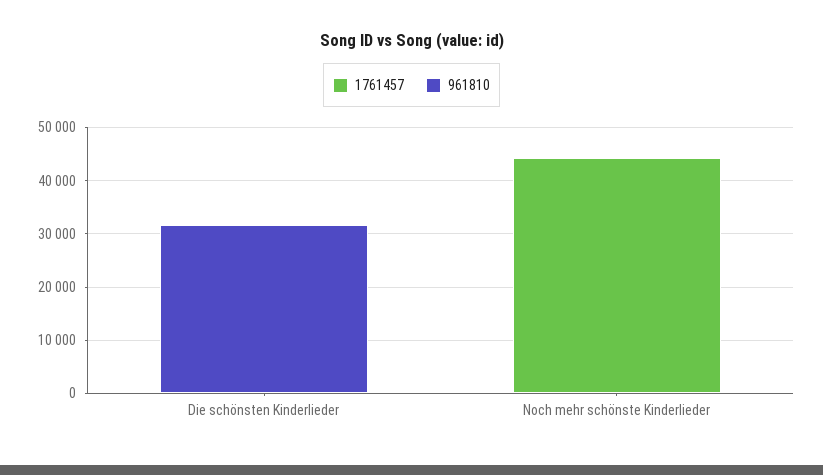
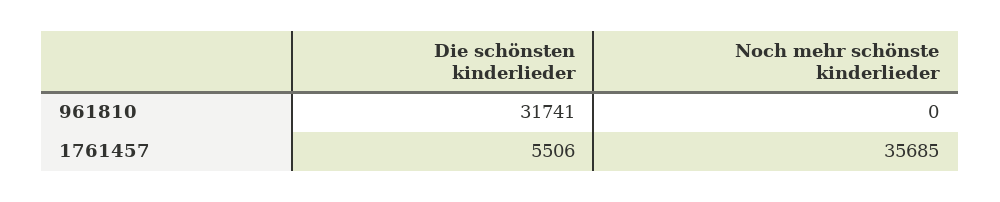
  {
    "1761457": {
-     "Die schönsten Kinderlieder": 0,
+     "Die schönsten Kinderlieder": 5506,
-     "Noch mehr schönste Kinderlieder": 44000
+     "Noch mehr schönste Kinderlieder": 35685
    },
    "961810": {
      "Die schönsten Kinderlieder": 31741,
      "Noch mehr schönste Kinderlieder": 0
    }
  }

